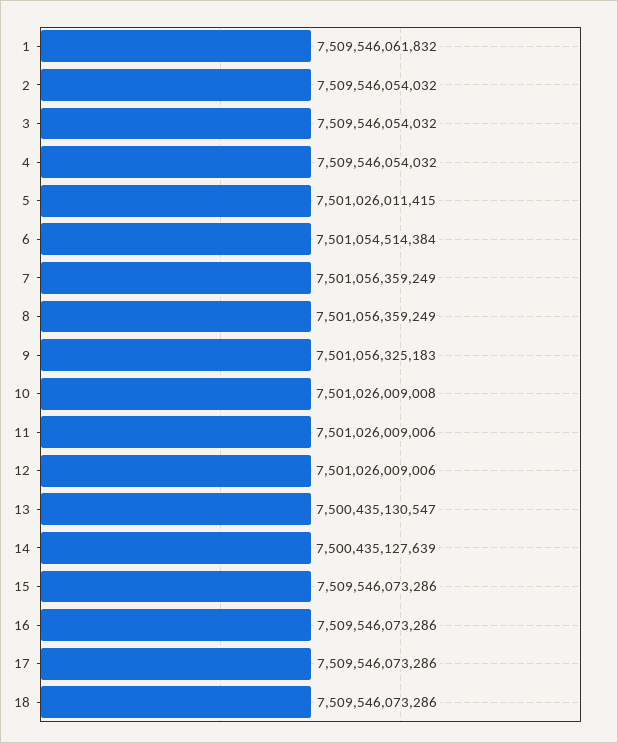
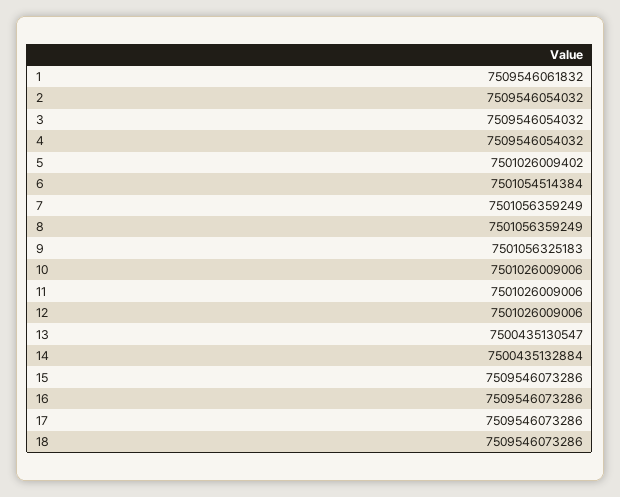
  {
    "1": 7509546061832,
    "2": 7509546054032,
    "3": 7509546054032,
    "4": 7509546054032,
-   "5": 7501026011415,
+   "5": 7501026009402,
    "6": 7501054514384,
    "7": 7501056359249,
    "8": 7501056359249,
    "9": 7501056325183,
-   "10": 7501026009008,
+   "10": 7501026009006,
    "11": 7501026009006,
    "12": 7501026009006,
    "13": 7500435130547,
-   "14": 7500435127639,
+   "14": 7500435132884,
    "15": 7509546073286,
    "16": 7509546073286,
    "17": 7509546073286,
    "18": 7509546073286
  }

